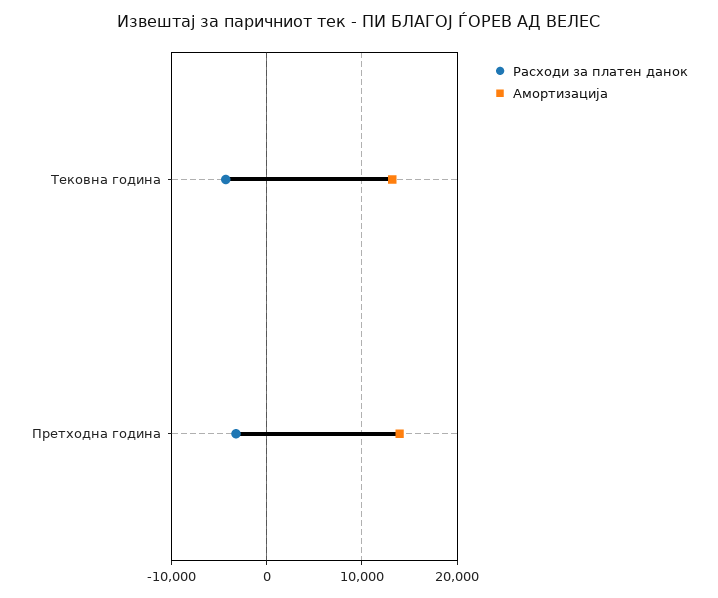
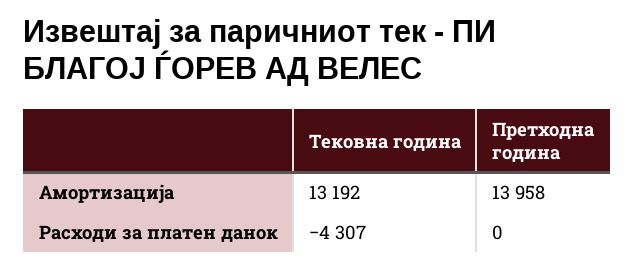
  {
    "Расходи за платен данок": {
      "Тековна година": -4307,
-     "Претходна година": -3000
+     "Претходна година": 0
    },
    "Амортизација": {
      "Тековна година": 13192,
      "Претходна година": 13958
    }
  }

